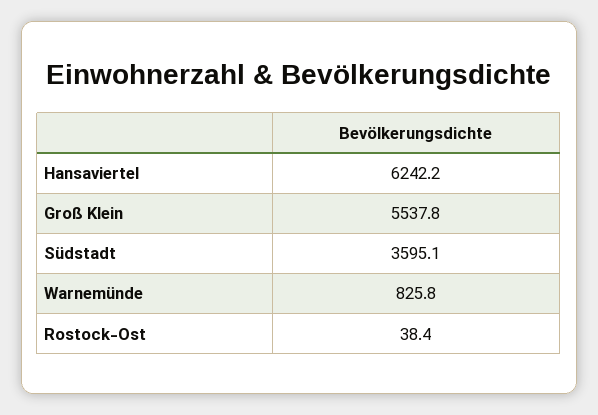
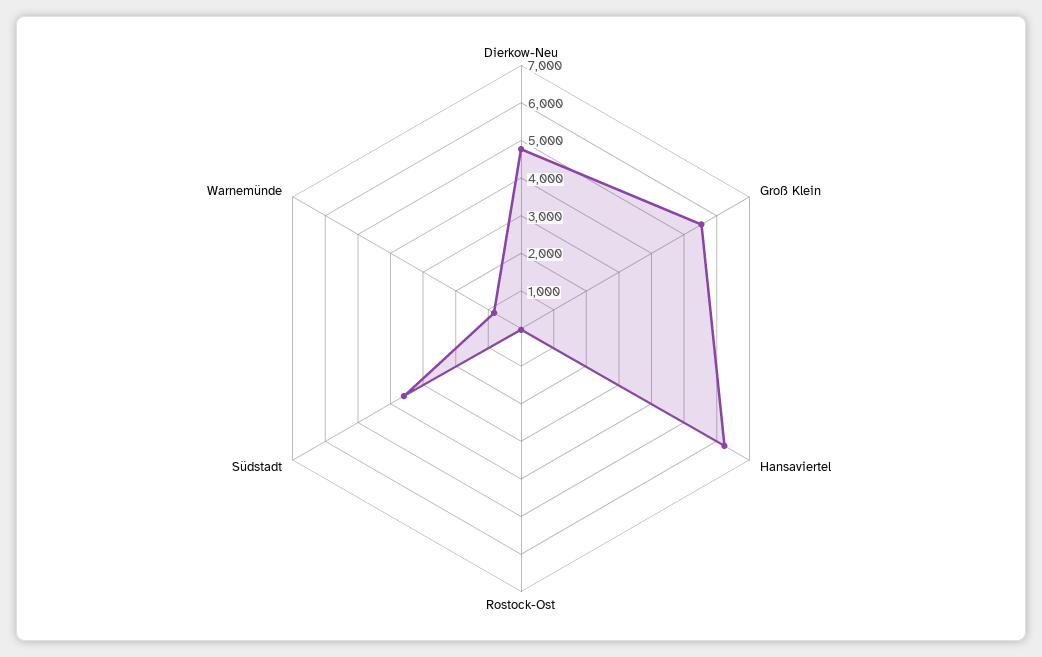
  {
    "Hansaviertel": 6242.2,
    "Groß Klein": 5537.8,
    "Südstadt": 3595.1,
    "Warnemünde": 825.8,
-   "Rostock-Ost": 38.4
+   "Rostock-Ost": 38.4,
+   "Dierkow-Neu": 4750
  }

